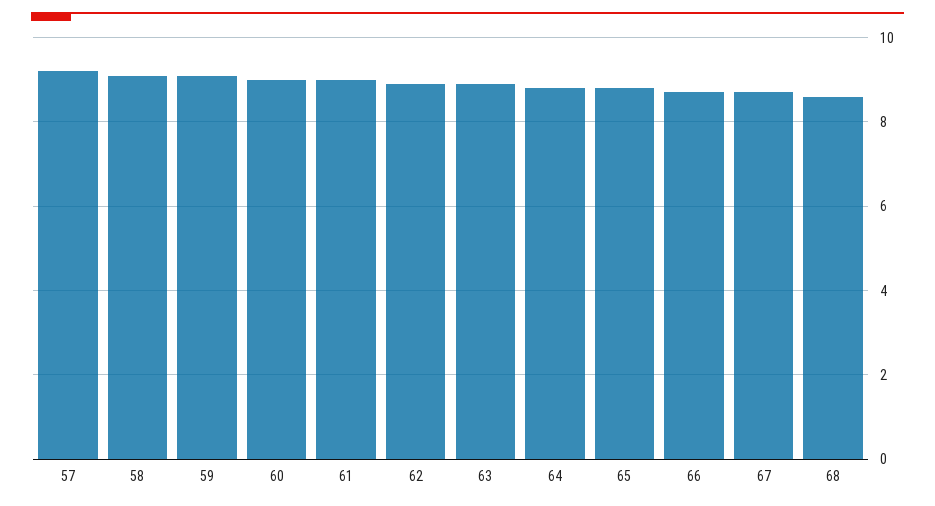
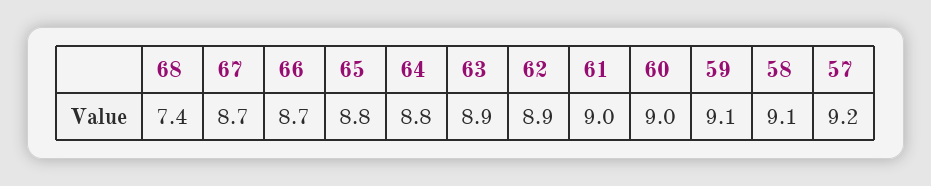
  {
    "57": 9.2,
    "58": 9.1,
    "59": 9.1,
    "60": 9,
    "61": 9,
    "62": 8.9,
    "63": 8.9,
    "64": 8.8,
    "65": 8.8,
    "66": 8.7,
    "67": 8.7,
-   "68": 8.5
+   "68": 7.4
  }

